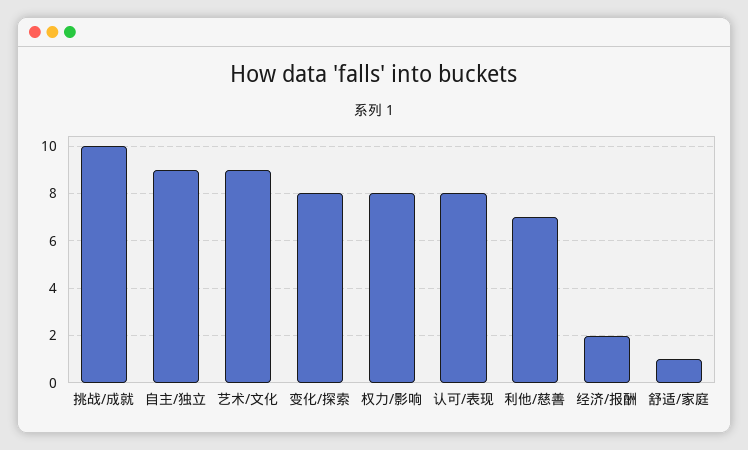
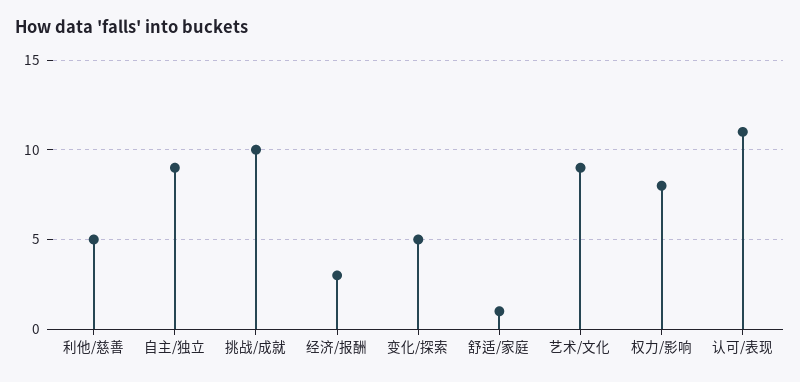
  {
    "挑战/成就": 10,
    "自主/独立": 9,
    "艺术/文化": 9,
-   "变化/探索": 8,
+   "变化/探索": 5,
    "权力/影响": 8,
-   "认可/表现": 8,
+   "认可/表现": 11,
-   "利他/慈善": 7,
+   "利他/慈善": 5,
-   "经济/报酬": 2,
+   "经济/报酬": 3,
    "舒适/家庭": 1
  }

